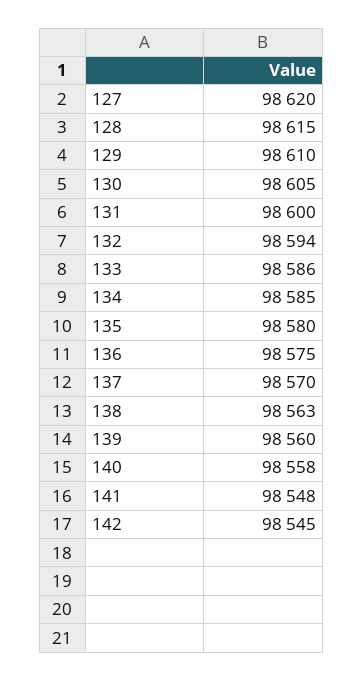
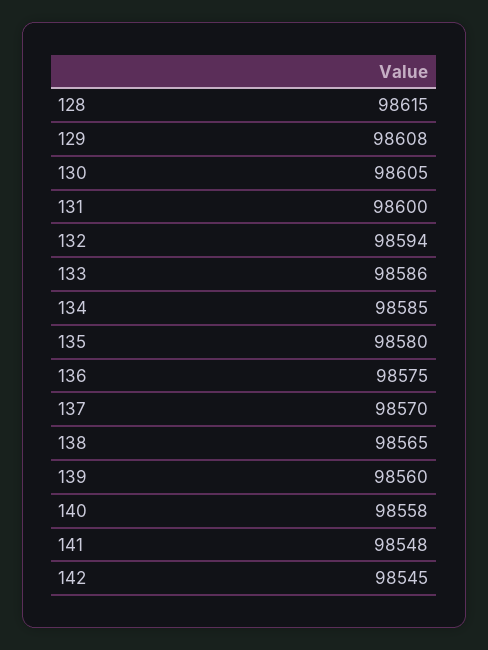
  {
-   "127": 98620,
    "128": 98615,
-   "129": 98610,
+   "129": 98608,
    "130": 98605,
    "131": 98600,
    "132": 98594,
    "133": 98586,
    "134": 98585,
    "135": 98580,
    "136": 98575,
    "137": 98570,
-   "138": 98563,
+   "138": 98565,
    "139": 98560,
    "140": 98558,
    "141": 98548,
    "142": 98545
  }

